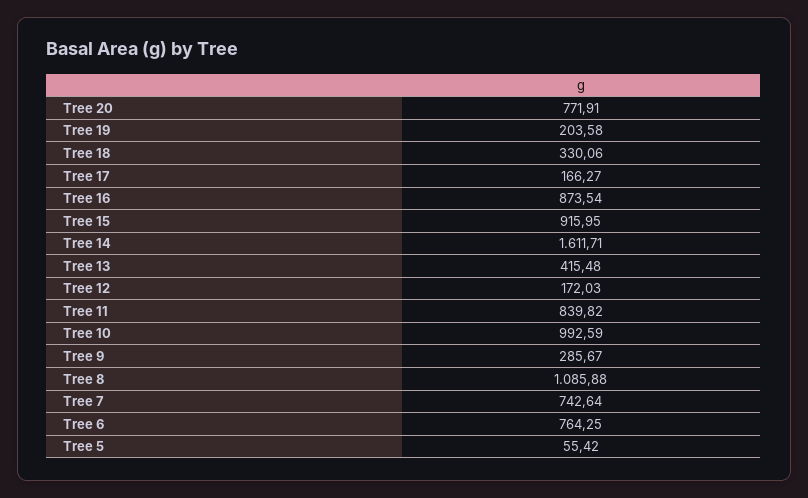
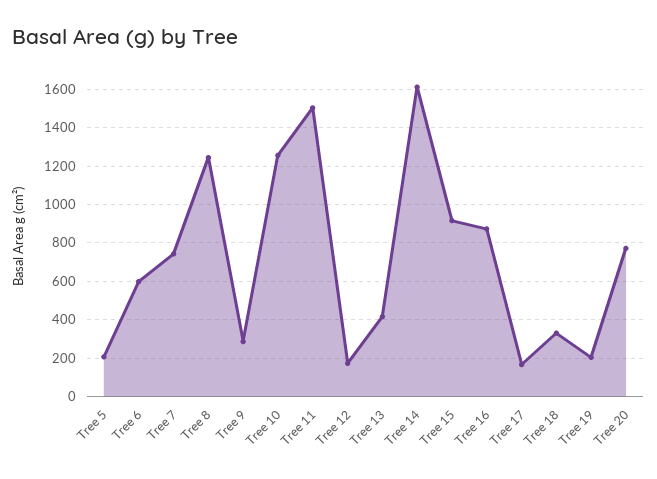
  {
    "Tree 20": 771.91,
    "Tree 19": 203.58,
    "Tree 18": 330.06,
    "Tree 17": 166.27,
    "Tree 16": 873.54,
    "Tree 15": 915.95,
    "Tree 14": 1611.71,
    "Tree 13": 415.48,
    "Tree 12": 172.03,
-   "Tree 11": 839.82,
+   "Tree 11": 1500,
-   "Tree 10": 992.59,
+   "Tree 10": 1250,
    "Tree 9": 285.67,
-   "Tree 8": 1085.88,
+   "Tree 8": 1250,
    "Tree 7": 742.64,
-   "Tree 6": 764.25,
+   "Tree 6": 600,
-   "Tree 5": 55.42
+   "Tree 5": 200
  }

